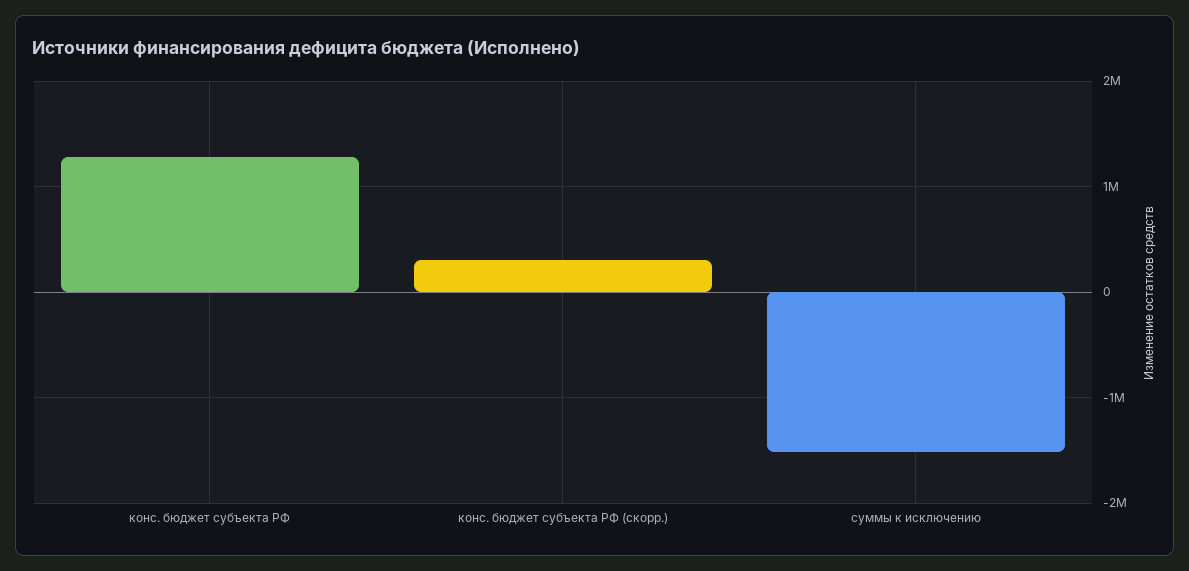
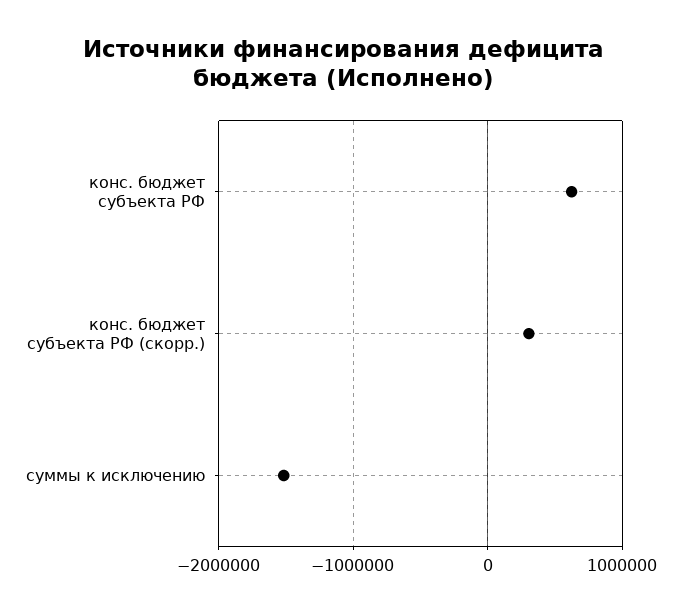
  {
-   "конс. бюджет субъекта РФ": 1300000,
+   "конс. бюджет субъекта РФ": 600000,
    "конс. бюджет субъекта РФ (скорр.)": 300000,
    "суммы к исключению": -1500000
  }

